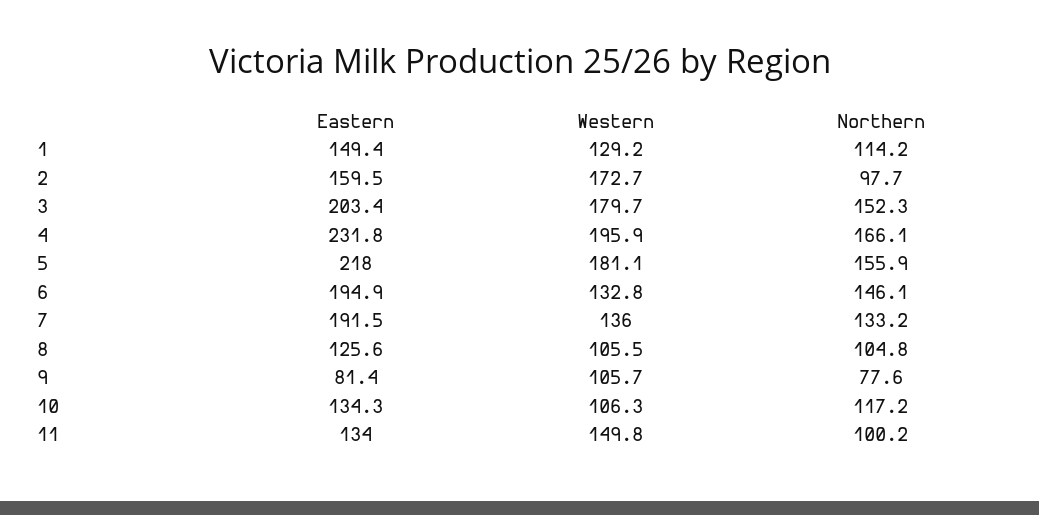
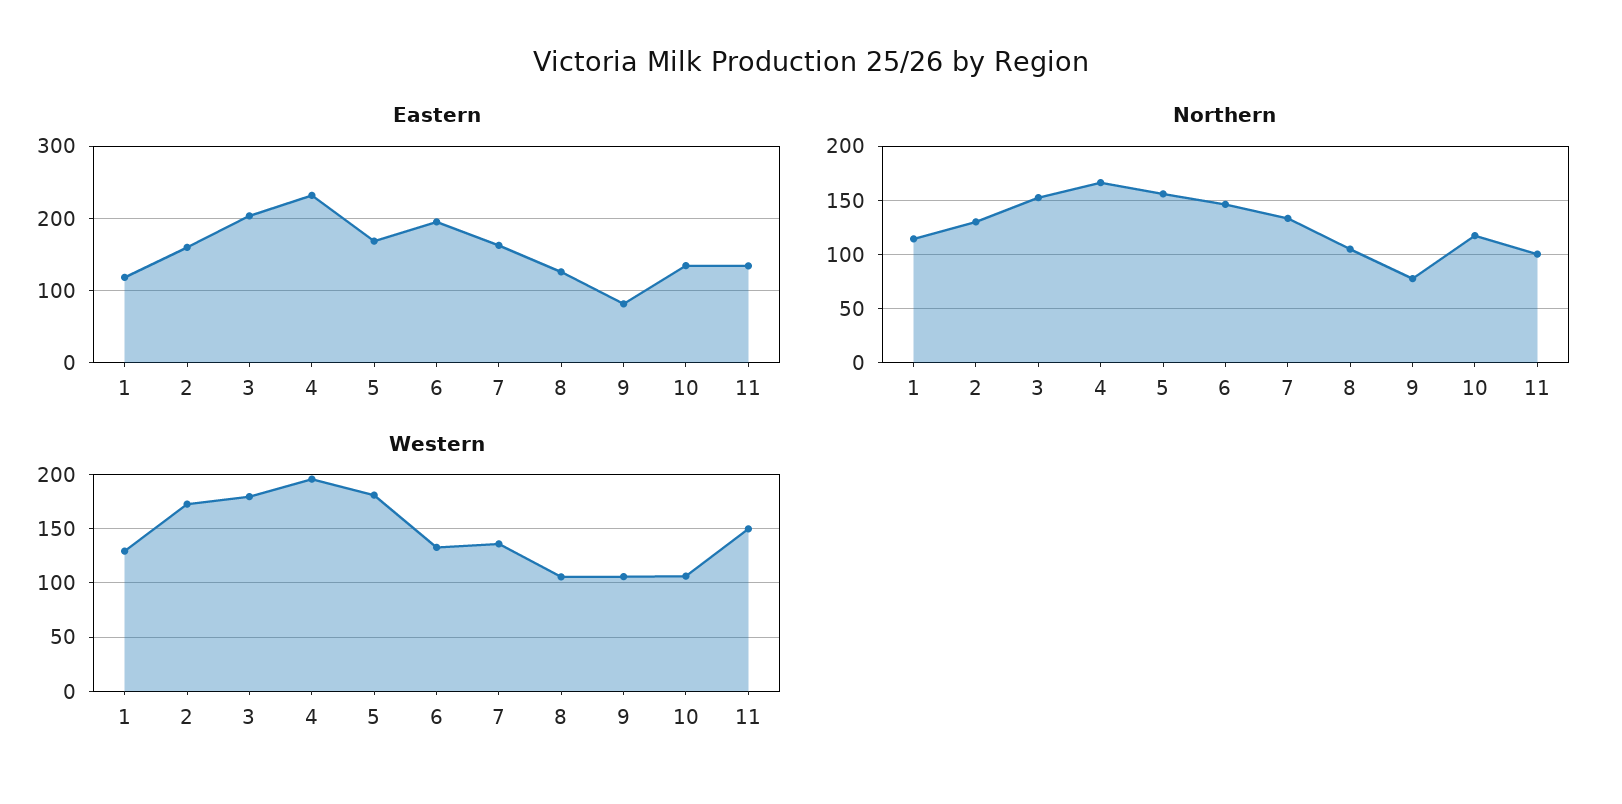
  {
    "Eastern": {
-     "1": 149.4,
+     "1": 120,
      "2": 159.5,
      "3": 203.4,
      "4": 231.8,
-     "5": 218,
+     "5": 170,
      "6": 194.9,
-     "7": 191.5,
+     "7": 160,
      "8": 125.6,
      "9": 81.4,
      "10": 134.3,
      "11": 134
    },
    "Western": {
      "1": 129.2,
      "2": 172.7,
      "3": 179.7,
      "4": 195.9,
      "5": 181.1,
      "6": 132.8,
      "7": 136,
      "8": 105.5,
      "9": 105.7,
      "10": 106.3,
      "11": 149.8
    },
    "Northern": {
      "1": 114.2,
-     "2": 97.7,
+     "2": 130,
      "3": 152.3,
      "4": 166.1,
      "5": 155.9,
      "6": 146.1,
      "7": 133.2,
      "8": 104.8,
      "9": 77.6,
      "10": 117.2,
      "11": 100.2
    }
  }

